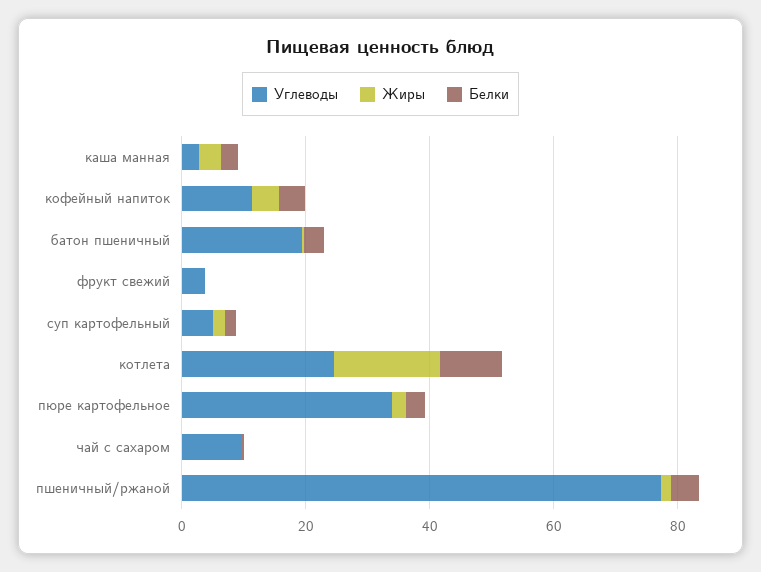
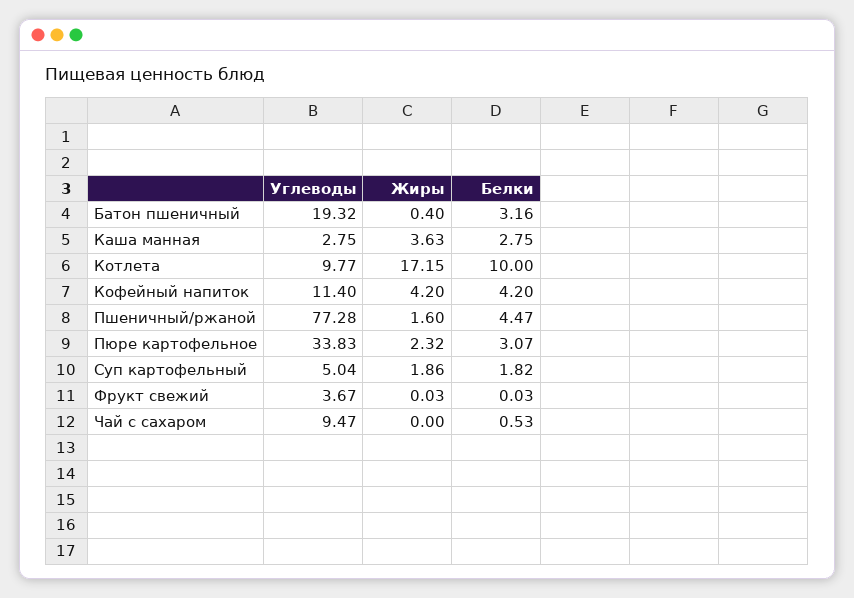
  {
    "Углеводы": {
      "каша манная": 2.75,
      "кофейный напиток": 11.4,
      "батон пшеничный": 19.32,
      "фрукт свежий": 3.67,
      "суп картофельный": 5.04,
-     "котлета": 25,
+     "котлета": 9.77,
      "пюре картофельное": 33.83,
      "чай с сахаром": 9.47,
      "пшеничный/ржаной": 77.28
    },
    "Жиры": {
      "каша манная": 3.63,
      "кофейный напиток": 4.2,
      "батон пшеничный": 0.4,
      "фрукт свежий": 0.03,
      "суп картофельный": 1.86,
      "котлета": 17.15,
      "пюре картофельное": 2.32,
      "чай с сахаром": 0,
      "пшеничный/ржаной": 1.6
    },
    "Белки": {
      "каша манная": 2.75,
      "кофейный напиток": 4.2,
      "батон пшеничный": 3.16,
      "фрукт свежий": 0.03,
      "суп картофельный": 1.82,
      "котлета": 10,
      "пюре картофельное": 3.07,
      "чай с сахаром": 0.53,
      "пшеничный/ржаной": 4.47
    }
  }

